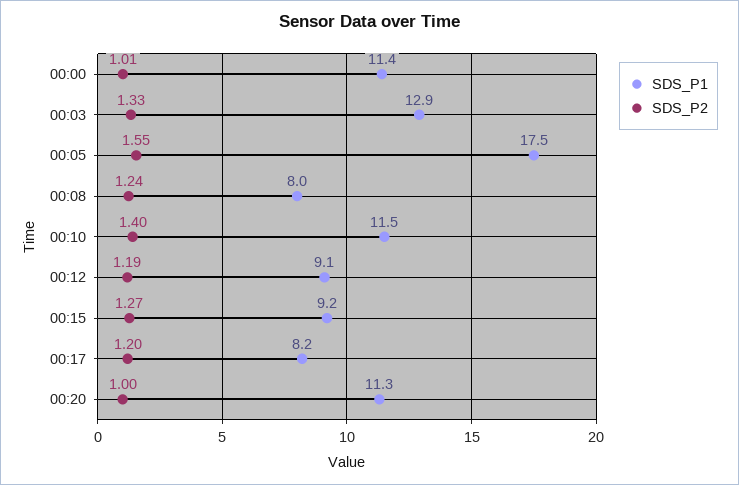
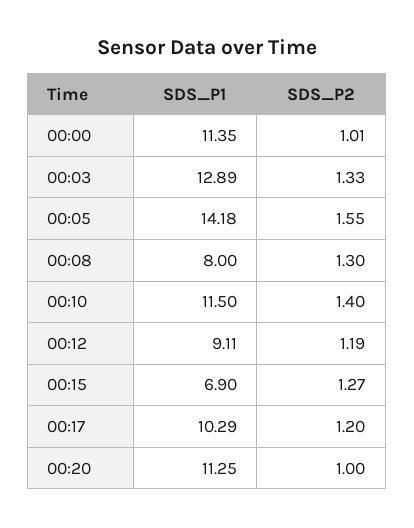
  {
    "SDS_P1": {
      "00:00": 11.35,
      "00:03": 12.89,
-     "00:05": 17.5,
+     "00:05": 14.18,
      "00:08": 8,
      "00:10": 11.5,
      "00:12": 9.11,
-     "00:15": 9.2,
+     "00:15": 6.9,
-     "00:17": 8.2,
+     "00:17": 10.29,
      "00:20": 11.25
    },
    "SDS_P2": {
      "00:00": 1.01,
      "00:03": 1.33,
      "00:05": 1.55,
-     "00:08": 1.24,
+     "00:08": 1.3,
      "00:10": 1.4,
      "00:12": 1.19,
      "00:15": 1.27,
      "00:17": 1.2,
      "00:20": 1
    }
  }

